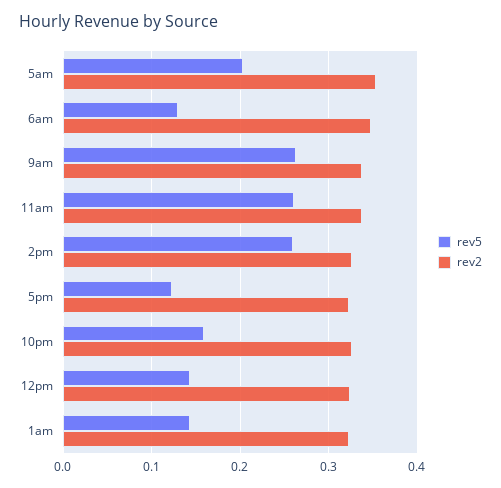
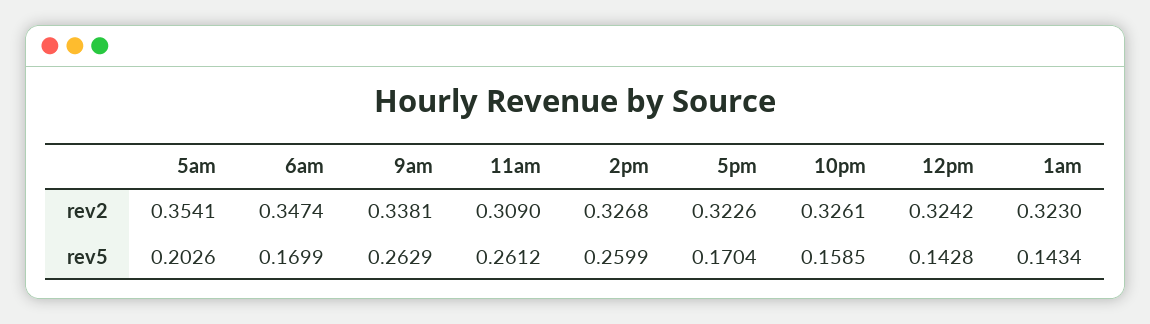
  {
    "rev5": {
      "5am": 0.2026,
-     "6am": 0.13,
+     "6am": 0.1699,
      "9am": 0.2629,
      "11am": 0.2612,
      "2pm": 0.2599,
-     "5pm": 0.12,
+     "5pm": 0.1704,
      "10pm": 0.1585,
      "12pm": 0.1428,
      "1am": 0.1434
    },
    "rev2": {
      "5am": 0.3541,
      "6am": 0.3474,
      "9am": 0.3381,
-     "11am": 0.34,
+     "11am": 0.309,
      "2pm": 0.3268,
      "5pm": 0.3226,
      "10pm": 0.3261,
      "12pm": 0.3242,
      "1am": 0.323
    }
  }

